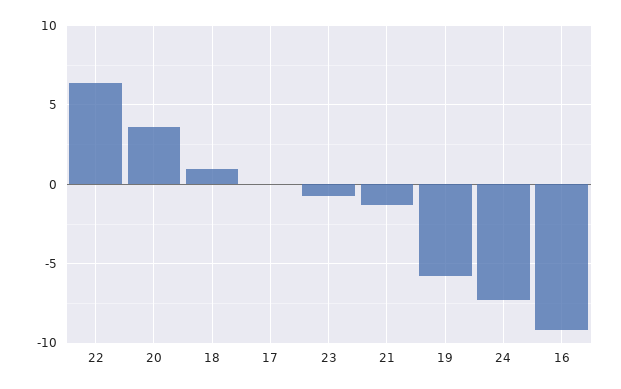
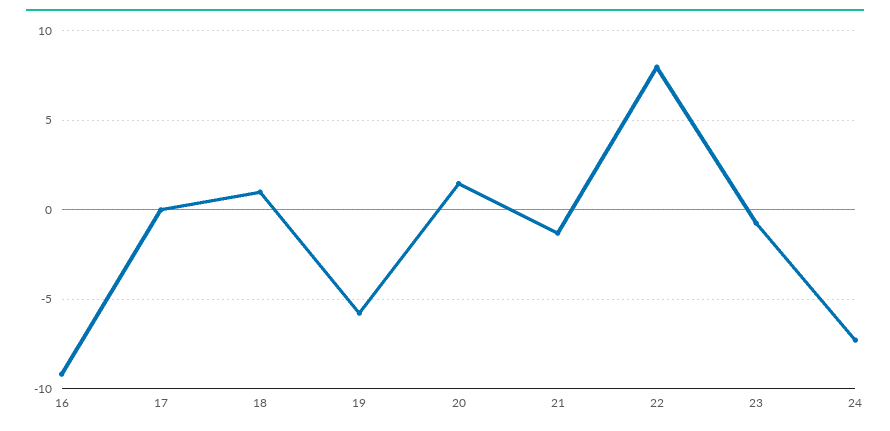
  {
-   "22": 6.5,
+   "22": 8,
-   "20": 3.5,
+   "20": 1.5,
    "18": 1,
    "17": 0,
    "23": -1,
    "21": -1.5,
    "19": -6,
    "24": -7.5,
    "16": -9
  }

